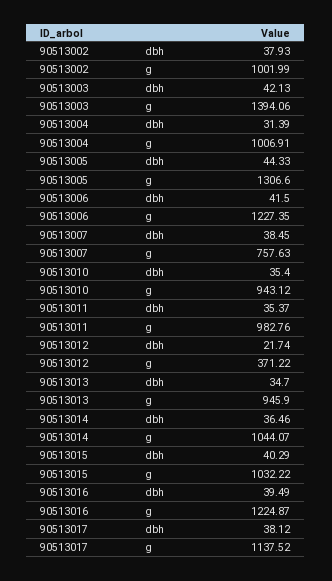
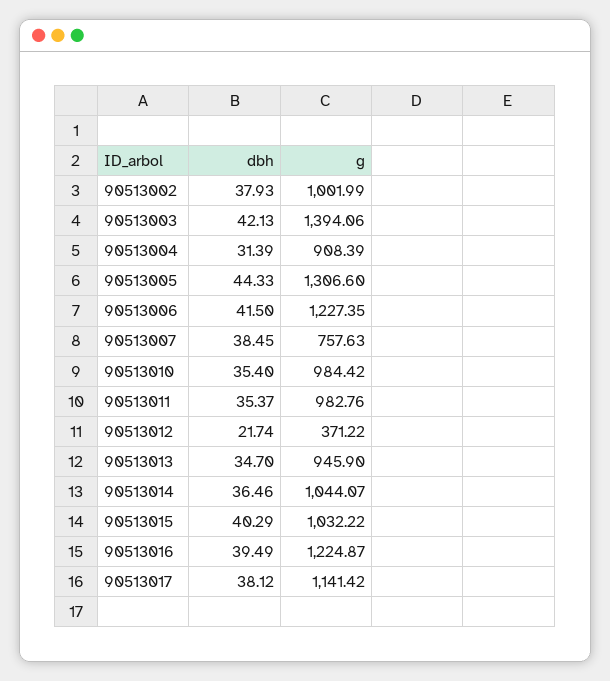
  {
    "90513002": {
      "dbh": 37.93,
      "g": 1001.99
    },
    "90513003": {
      "dbh": 42.13,
      "g": 1394.06
    },
    "90513004": {
      "dbh": 31.39,
-     "g": 1006.91
+     "g": 908.39
    },
    "90513005": {
      "dbh": 44.33,
      "g": 1306.6
    },
    "90513006": {
      "dbh": 41.5,
      "g": 1227.35
    },
    "90513007": {
      "dbh": 38.45,
      "g": 757.63
    },
    "90513010": {
      "dbh": 35.4,
-     "g": 943.12
+     "g": 984.42
    },
    "90513011": {
      "dbh": 35.37,
      "g": 982.76
    },
    "90513012": {
      "dbh": 21.74,
      "g": 371.22
    },
    "90513013": {
      "dbh": 34.7,
      "g": 945.9
    },
    "90513014": {
      "dbh": 36.46,
      "g": 1044.07
    },
    "90513015": {
      "dbh": 40.29,
      "g": 1032.22
    },
    "90513016": {
      "dbh": 39.49,
      "g": 1224.87
    },
    "90513017": {
      "dbh": 38.12,
-     "g": 1137.52
+     "g": 1141.42
    }
  }

